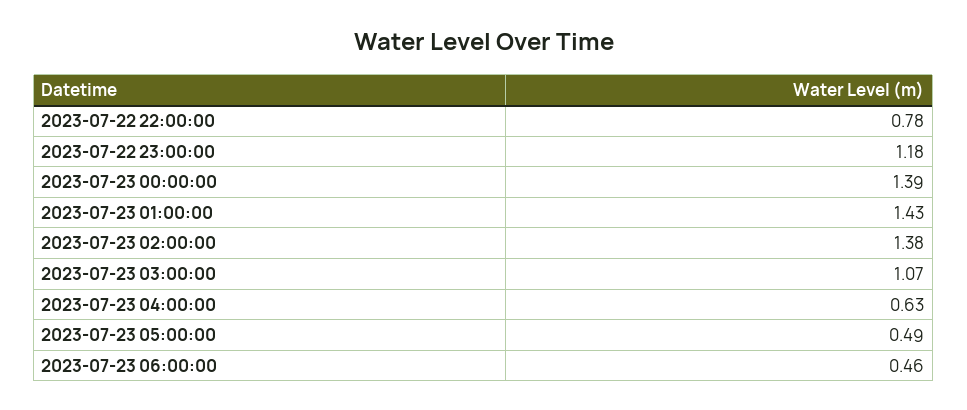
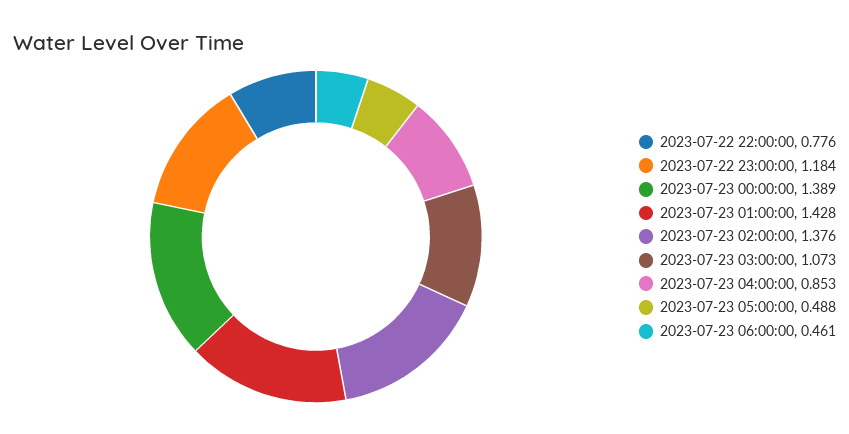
  {
    "2023-07-22 22:00:00": 0.776,
    "2023-07-22 23:00:00": 1.184,
    "2023-07-23 00:00:00": 1.389,
    "2023-07-23 01:00:00": 1.428,
    "2023-07-23 02:00:00": 1.376,
    "2023-07-23 03:00:00": 1.073,
-   "2023-07-23 04:00:00": 0.63,
+   "2023-07-23 04:00:00": 0.853,
    "2023-07-23 05:00:00": 0.488,
    "2023-07-23 06:00:00": 0.461
  }

